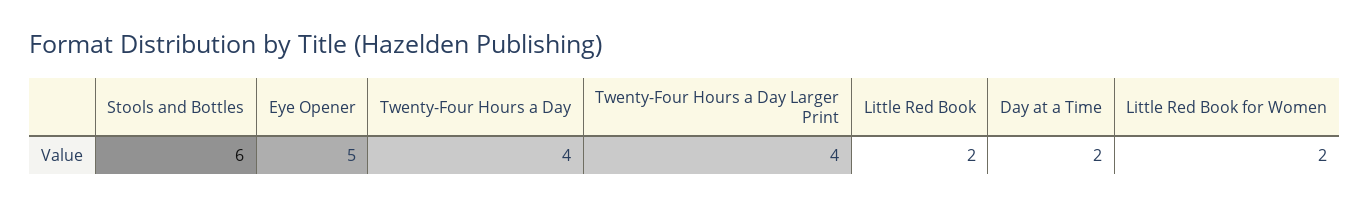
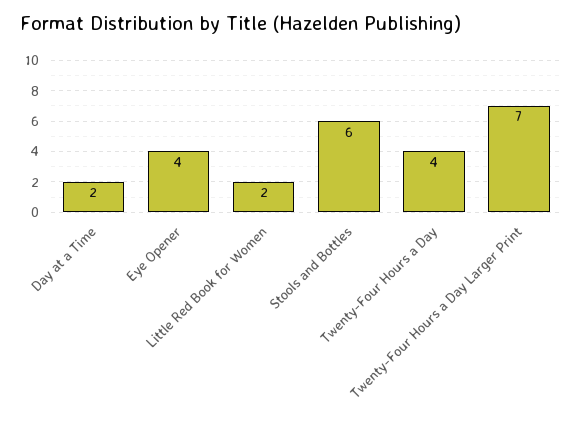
  {
    "Stools and Bottles": 6,
-   "Eye Opener": 5,
+   "Eye Opener": 4,
    "Twenty-Four Hours a Day": 4,
-   "Twenty-Four Hours a Day Larger Print": 4,
+   "Twenty-Four Hours a Day Larger Print": 7,
-   "Little Red Book": 2,
    "Day at a Time": 2,
    "Little Red Book for Women": 2
  }

